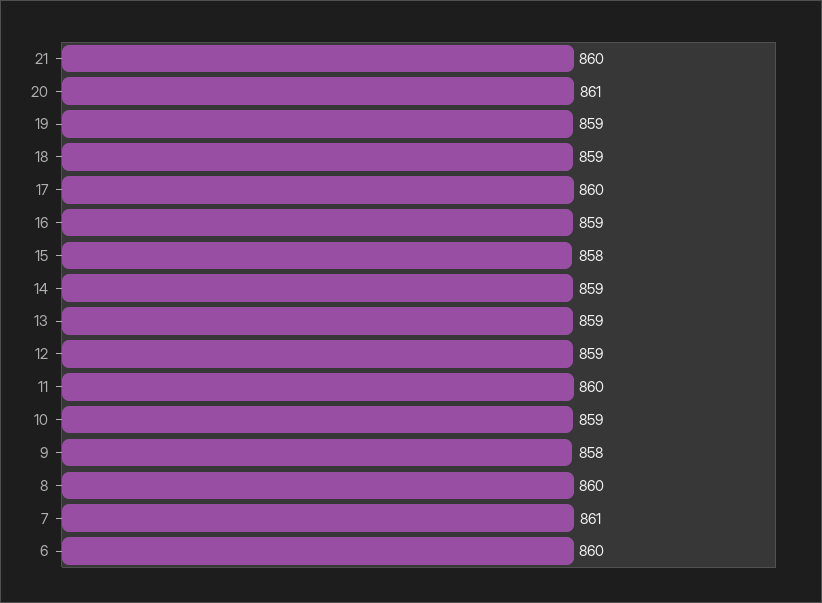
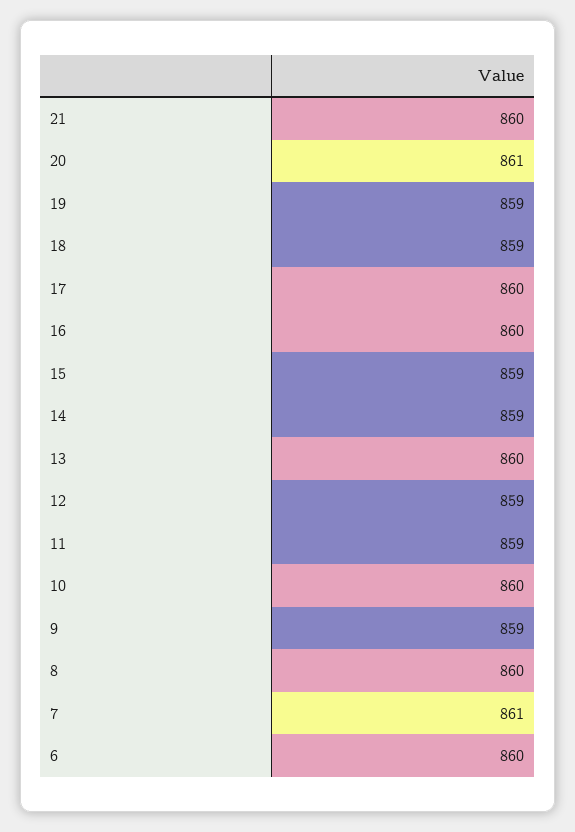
  {
    "21": 860,
    "20": 861,
    "19": 859,
    "18": 859,
    "17": 860,
-   "16": 859,
+   "16": 860,
-   "15": 858,
+   "15": 859,
    "14": 859,
-   "13": 859,
+   "13": 860,
    "12": 859,
-   "11": 860,
+   "11": 859,
-   "10": 859,
+   "10": 860,
-   "9": 858,
+   "9": 859,
    "8": 860,
    "7": 861,
    "6": 860
  }

